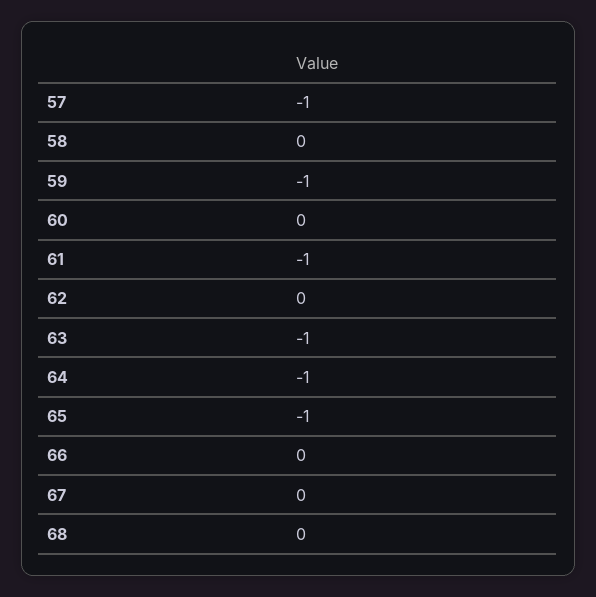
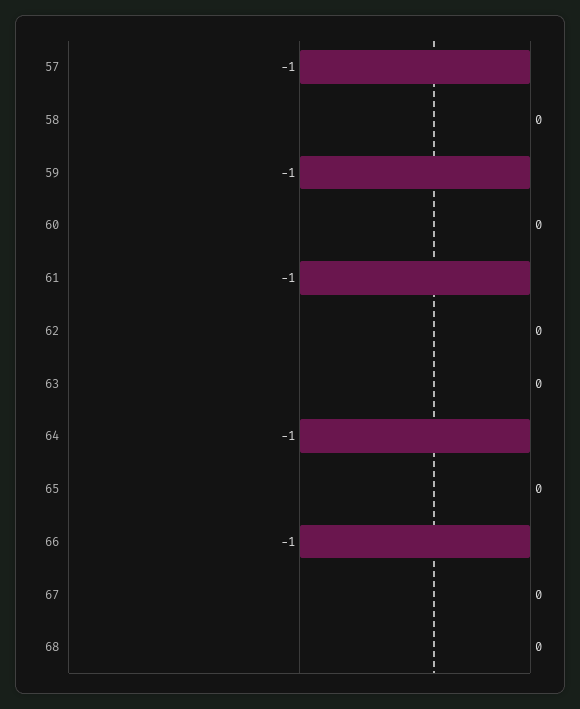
  {
    "57": -1,
    "58": 0,
    "59": -1,
    "60": 0,
    "61": -1,
    "62": 0,
-   "63": -1,
+   "63": 0,
    "64": -1,
-   "65": -1,
+   "65": 0,
-   "66": 0,
+   "66": -1,
    "67": 0,
    "68": 0
  }

